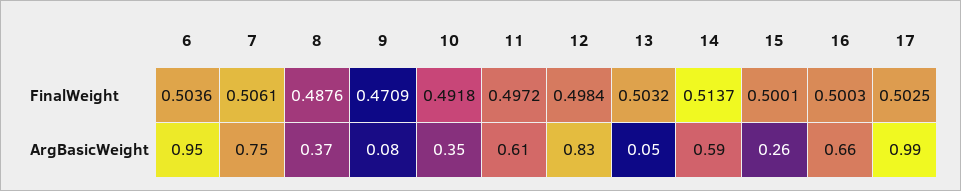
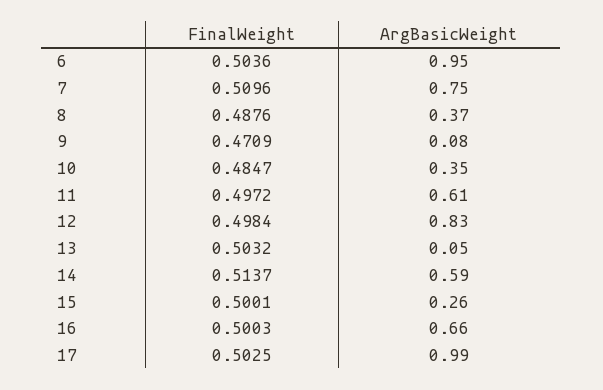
  {
    "6": {
      "FinalWeight": 0.5036,
      "ArgBasicWeight": 0.95
    },
    "7": {
-     "FinalWeight": 0.5061,
+     "FinalWeight": 0.5096,
      "ArgBasicWeight": 0.75
    },
    "8": {
      "FinalWeight": 0.4876,
      "ArgBasicWeight": 0.37
    },
    "9": {
      "FinalWeight": 0.4709,
      "ArgBasicWeight": 0.08
    },
    "10": {
-     "FinalWeight": 0.4918,
+     "FinalWeight": 0.4847,
      "ArgBasicWeight": 0.35
    },
    "11": {
      "FinalWeight": 0.4972,
      "ArgBasicWeight": 0.61
    },
    "12": {
      "FinalWeight": 0.4984,
      "ArgBasicWeight": 0.83
    },
    "13": {
      "FinalWeight": 0.5032,
      "ArgBasicWeight": 0.05
    },
    "14": {
      "FinalWeight": 0.5137,
      "ArgBasicWeight": 0.59
    },
    "15": {
      "FinalWeight": 0.5001,
      "ArgBasicWeight": 0.26
    },
    "16": {
      "FinalWeight": 0.5003,
      "ArgBasicWeight": 0.66
    },
    "17": {
      "FinalWeight": 0.5025,
      "ArgBasicWeight": 0.99
    }
  }

